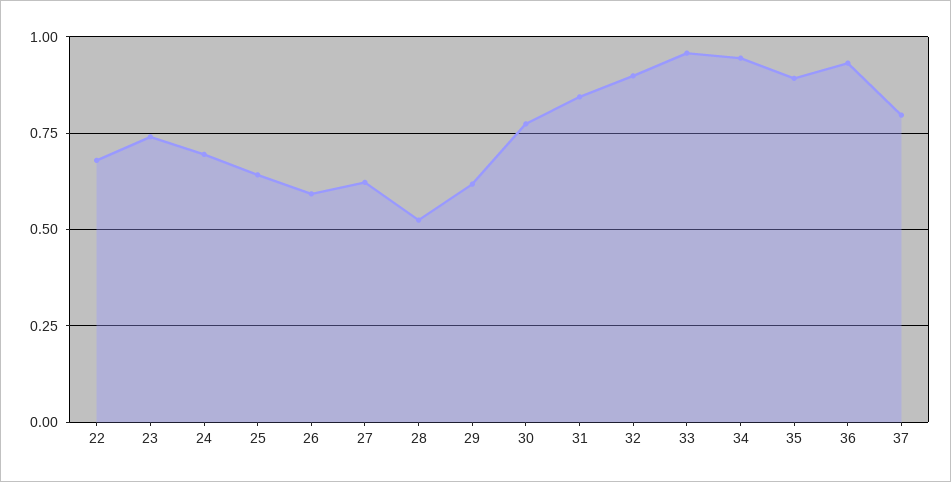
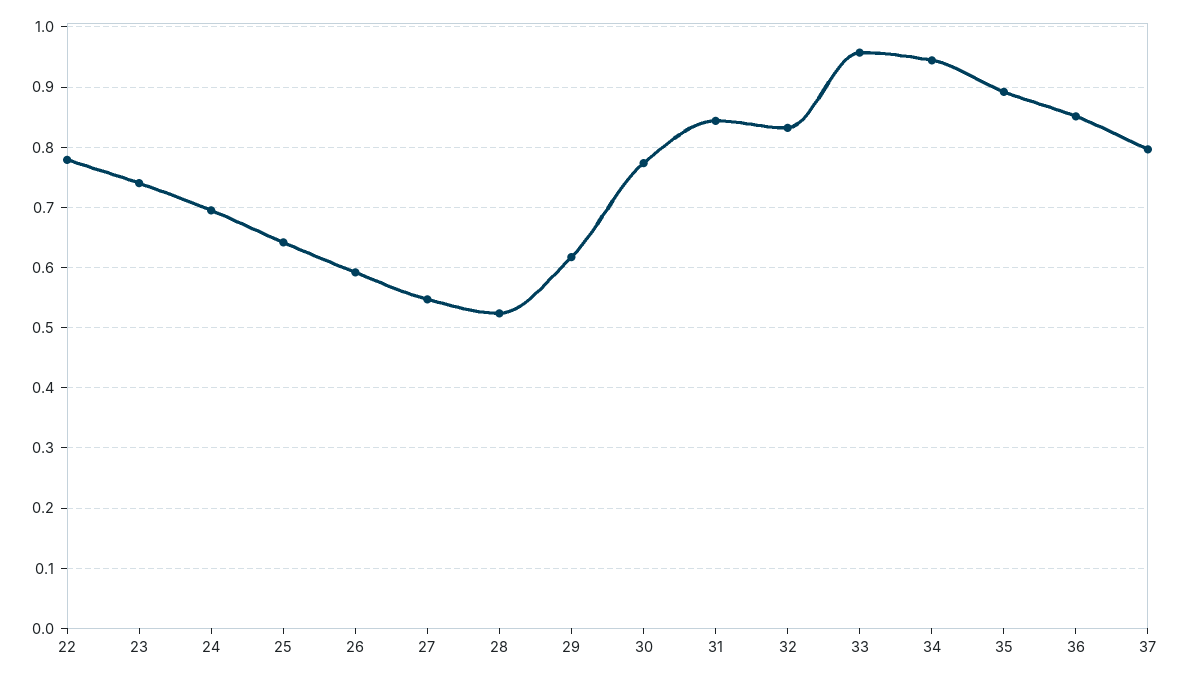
  {
-   "22": 0.675,
+   "22": 0.78,
    "23": 0.74,
    "24": 0.7,
    "25": 0.64,
    "26": 0.59,
-   "27": 0.625,
+   "27": 0.55,
    "28": 0.52,
    "29": 0.62,
    "30": 0.77,
    "31": 0.84,
-   "32": 0.9,
+   "32": 0.83,
    "33": 0.96,
    "34": 0.94,
    "35": 0.89,
-   "36": 0.925,
+   "36": 0.85,
    "37": 0.8
  }

